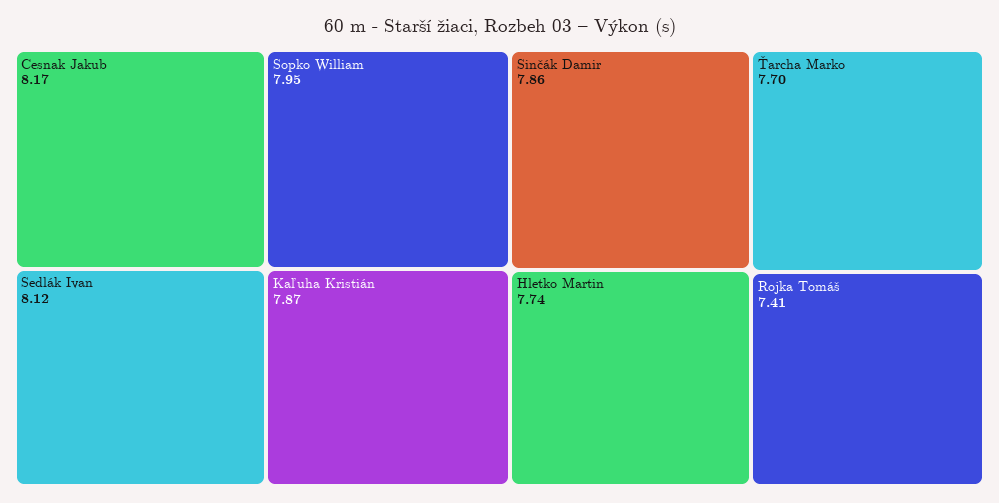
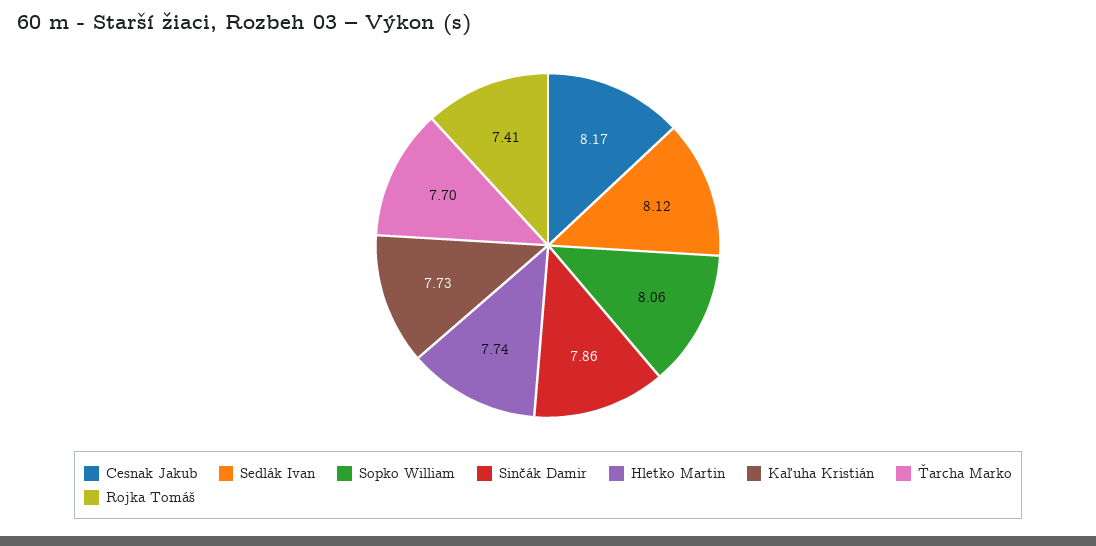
  {
    "Cesnak Jakub": 8.17,
    "Sedlák Ivan": 8.12,
-   "Sopko William": 7.95,
+   "Sopko William": 8.06,
-   "Kaľuha Kristián": 7.87,
+   "Kaľuha Kristián": 7.73,
    "Sinčák Damir": 7.86,
    "Hletko Martin": 7.74,
    "Ťarcha Marko": 7.7,
    "Rojka Tomáš": 7.41
  }

